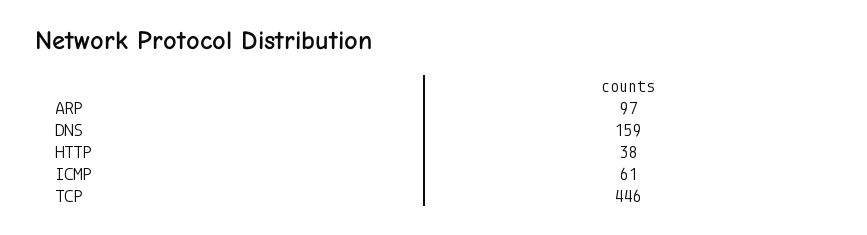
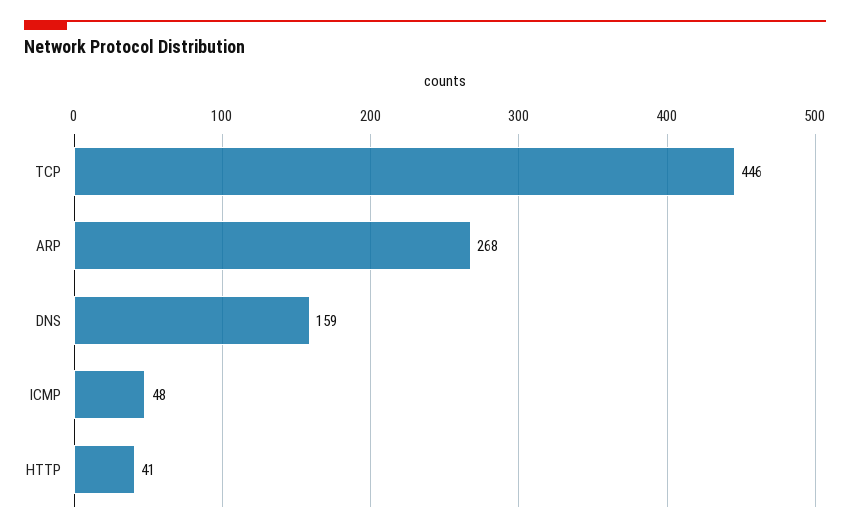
  {
-   "ARP": 97,
+   "ARP": 268,
    "DNS": 159,
-   "HTTP": 38,
+   "HTTP": 41,
-   "ICMP": 61,
+   "ICMP": 48,
    "TCP": 446
  }

